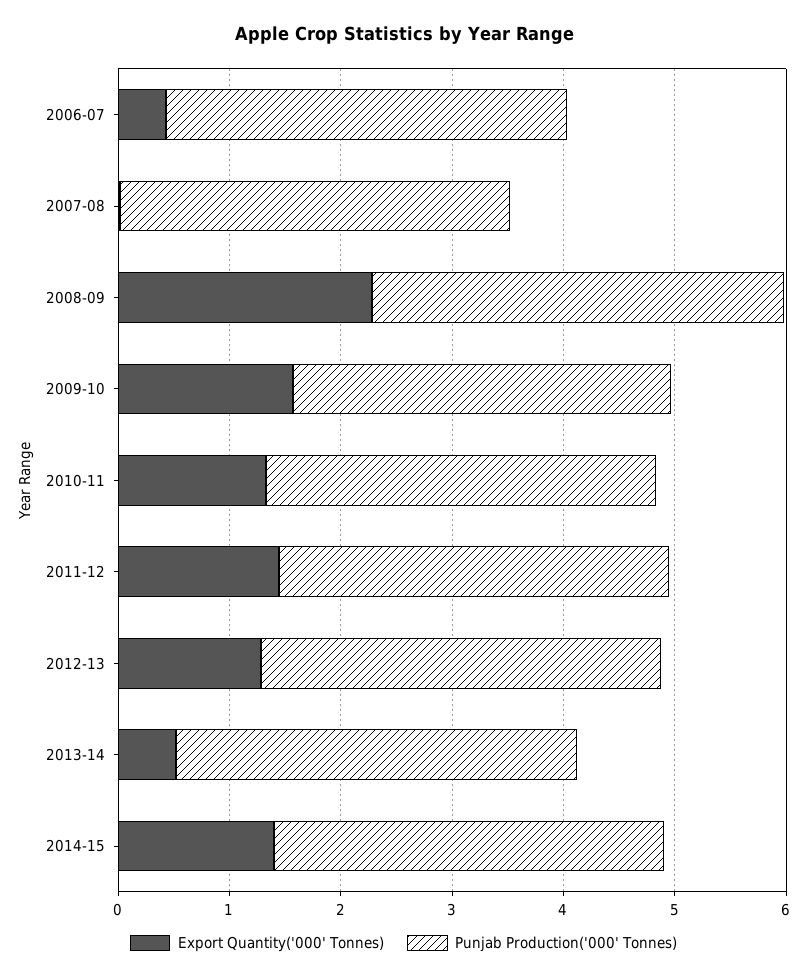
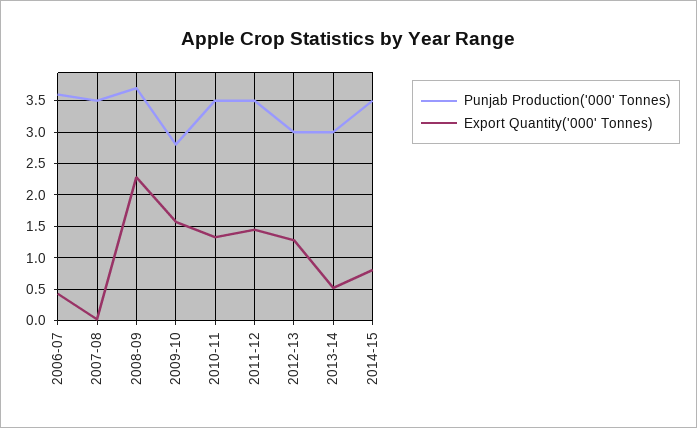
  {
    "Export Quantity('000' Tonnes)": {
      "2006-07": 0.4,
      "2007-08": 0,
      "2008-09": 2.3,
      "2009-10": 1.6,
      "2010-11": 1.3,
      "2011-12": 1.5,
      "2012-13": 1.3,
      "2013-14": 0.5,
-     "2014-15": 1.4
+     "2014-15": 0.8
    },
    "Punjab Production('000' Tonnes)": {
      "2006-07": 3.6,
      "2007-08": 3.5,
      "2008-09": 3.7,
-     "2009-10": 3.4,
+     "2009-10": 2.8,
      "2010-11": 3.5,
      "2011-12": 3.5,
-     "2012-13": 3.6,
+     "2012-13": 3,
-     "2013-14": 3.6,
+     "2013-14": 3,
      "2014-15": 3.5
    }
  }

